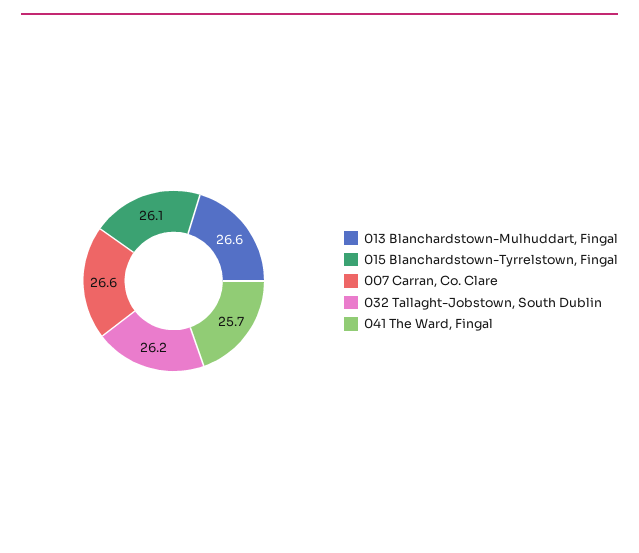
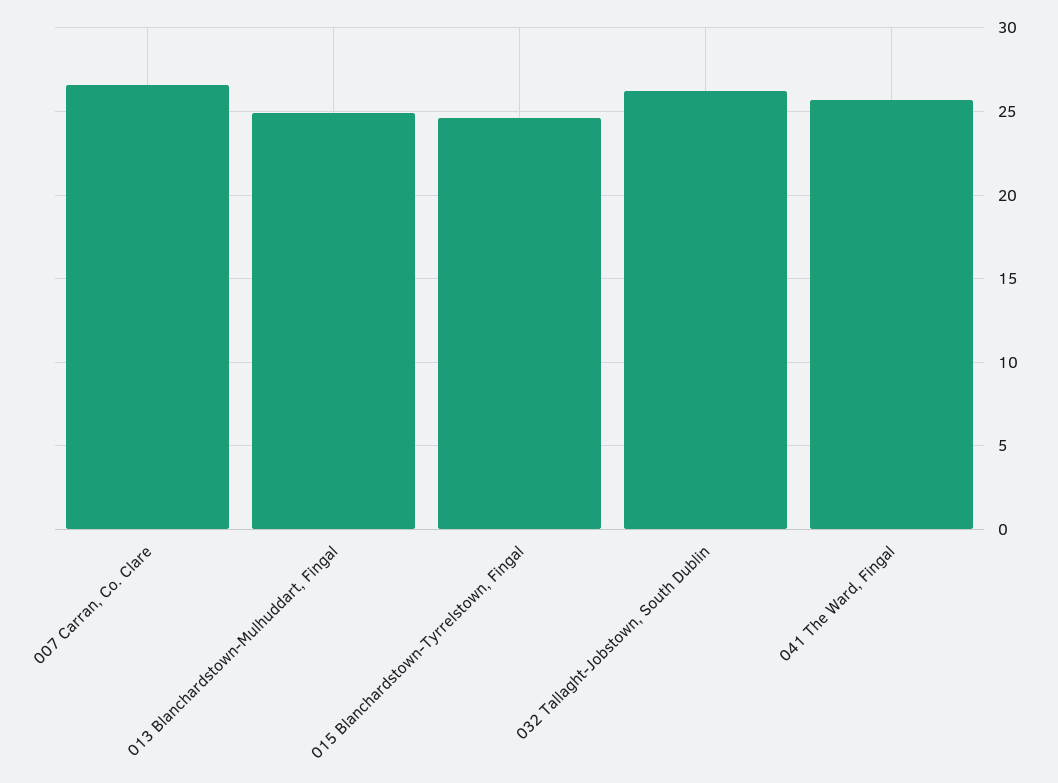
  {
-   "013 Blanchardstown-Mulhuddart, Fingal": 26.6,
+   "013 Blanchardstown-Mulhuddart, Fingal": 25,
-   "015 Blanchardstown-Tyrrelstown, Fingal": 26.1,
+   "015 Blanchardstown-Tyrrelstown, Fingal": 24.5,
    "007 Carran, Co. Clare": 26.6,
    "032 Tallaght-Jobstown, South Dublin": 26.2,
    "041 The Ward, Fingal": 25.7
  }

